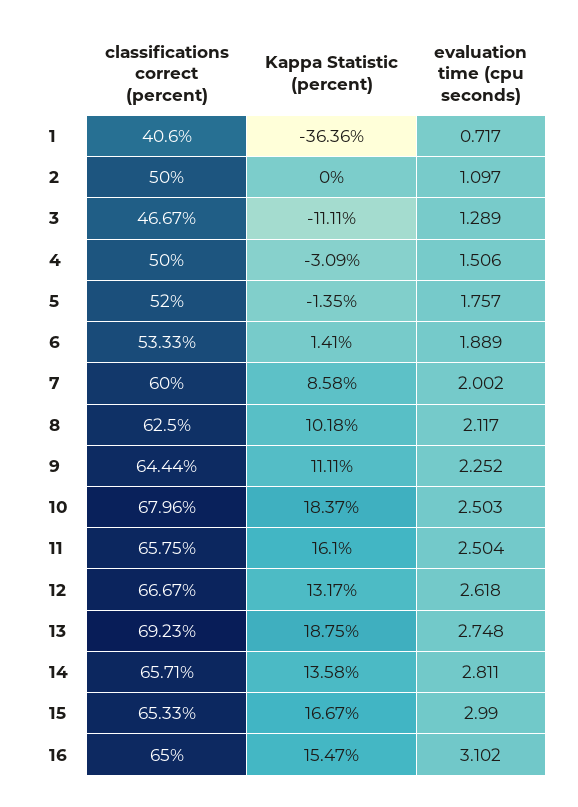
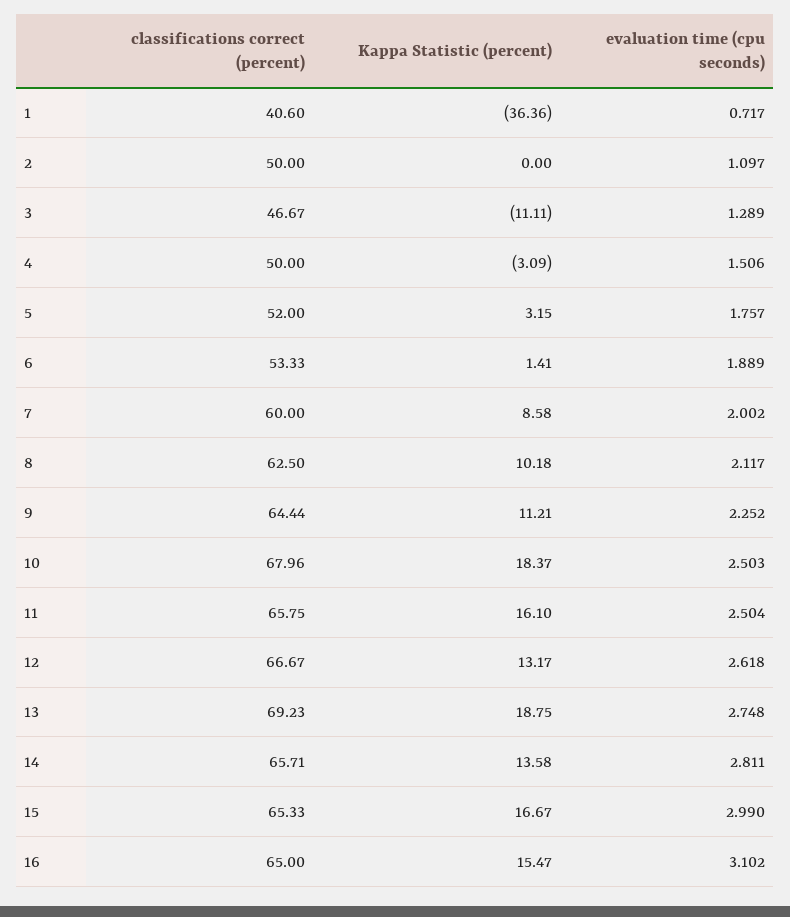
  {
    "classifications correct (percent)": {
      "1": 40.6,
      "2": 50,
      "3": 46.67,
      "4": 50,
      "5": 52,
      "6": 53.33,
      "7": 60,
      "8": 62.5,
      "9": 64.44,
      "10": 67.96,
      "11": 65.75,
      "12": 66.67,
      "13": 69.23,
      "14": 65.71,
      "15": 65.33,
      "16": 65
    },
    "Kappa Statistic (percent)": {
      "1": -36.36,
      "2": 0,
      "3": -11.11,
      "4": -3.09,
-     "5": -1.35,
+     "5": 3.15,
      "6": 1.41,
      "7": 8.58,
      "8": 10.18,
-     "9": 11.11,
+     "9": 11.21,
      "10": 18.37,
      "11": 16.1,
      "12": 13.17,
      "13": 18.75,
      "14": 13.58,
      "15": 16.67,
      "16": 15.47
    },
    "evaluation time (cpu seconds)": {
      "1": 0.717,
      "2": 1.097,
      "3": 1.289,
      "4": 1.506,
      "5": 1.757,
      "6": 1.889,
      "7": 2.002,
      "8": 2.117,
      "9": 2.252,
      "10": 2.503,
      "11": 2.504,
      "12": 2.618,
      "13": 2.748,
      "14": 2.811,
      "15": 2.99,
      "16": 3.102
    }
  }

